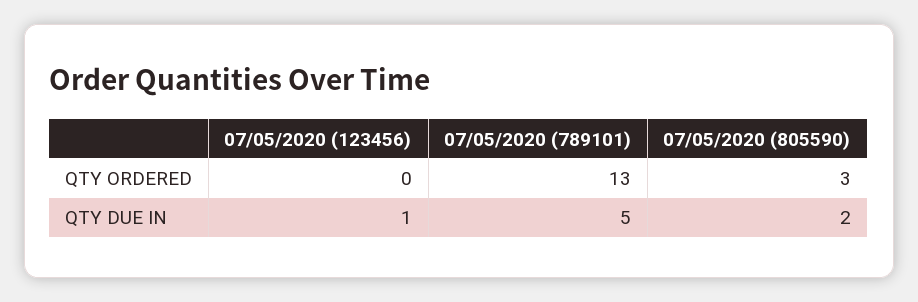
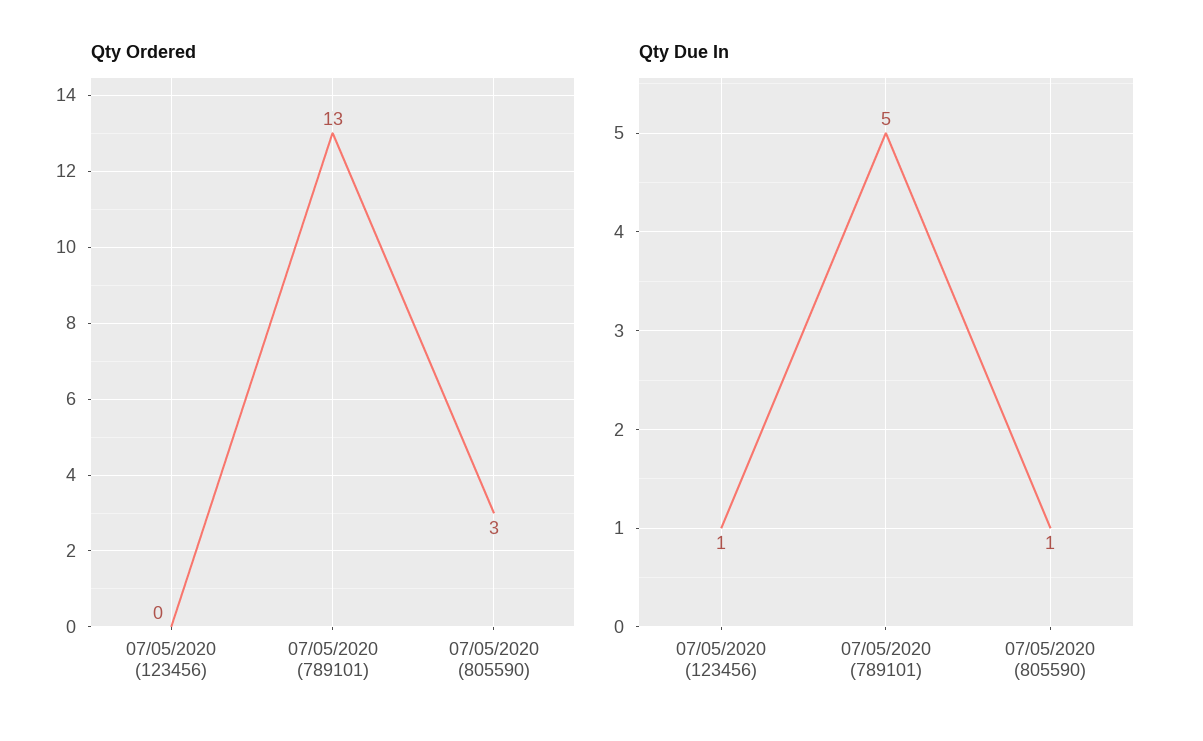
  {
    "QTY ORDERED": {
      "07/05/2020 (123456)": 0,
      "07/05/2020 (789101)": 13,
      "07/05/2020 (805590)": 3
    },
    "QTY DUE IN": {
      "07/05/2020 (123456)": 1,
      "07/05/2020 (789101)": 5,
-     "07/05/2020 (805590)": 2
+     "07/05/2020 (805590)": 1
    }
  }

